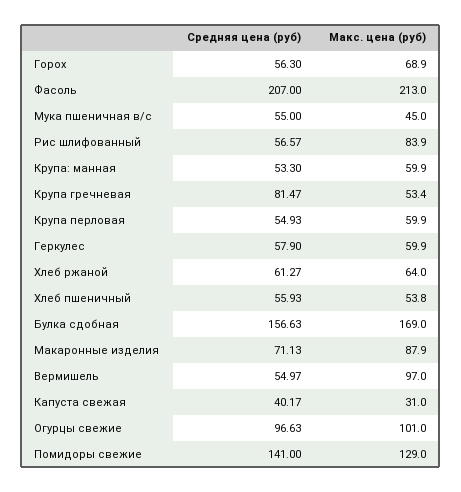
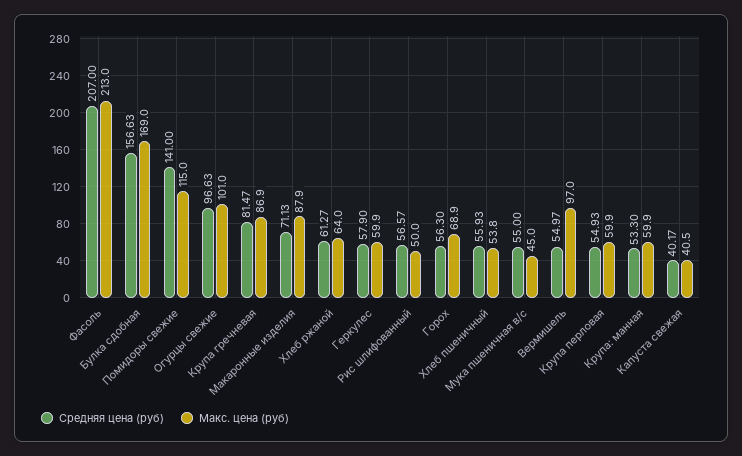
  {
    "Средняя цена (руб)": {
      "Горох": 56.3,
      "Фасоль": 207,
      "Мука пшеничная в/с": 55,
      "Рис шлифованный": 56.57,
      "Крупа: манная": 53.3,
      "Крупа гречневая": 81.47,
      "Крупа перловая": 54.93,
      "Геркулес": 57.9,
      "Хлеб ржаной": 61.27,
      "Хлеб пшеничный": 55.93,
      "Булка сдобная": 156.63,
      "Макаронные изделия": 71.13,
      "Вермишель": 54.97,
      "Капуста свежая": 40.17,
      "Огурцы свежие": 96.63,
      "Помидоры свежие": 141
    },
    "Макс. цена (руб)": {
      "Горох": 68.9,
      "Фасоль": 213,
      "Мука пшеничная в/с": 45,
-     "Рис шлифованный": 83.9,
+     "Рис шлифованный": 50,
      "Крупа: манная": 59.9,
-     "Крупа гречневая": 53.4,
+     "Крупа гречневая": 86.9,
      "Крупа перловая": 59.9,
      "Геркулес": 59.9,
      "Хлеб ржаной": 64,
      "Хлеб пшеничный": 53.8,
      "Булка сдобная": 169,
      "Макаронные изделия": 87.9,
      "Вермишель": 97,
-     "Капуста свежая": 31,
+     "Капуста свежая": 40.5,
      "Огурцы свежие": 101,
-     "Помидоры свежие": 129
+     "Помидоры свежие": 115
    }
  }

